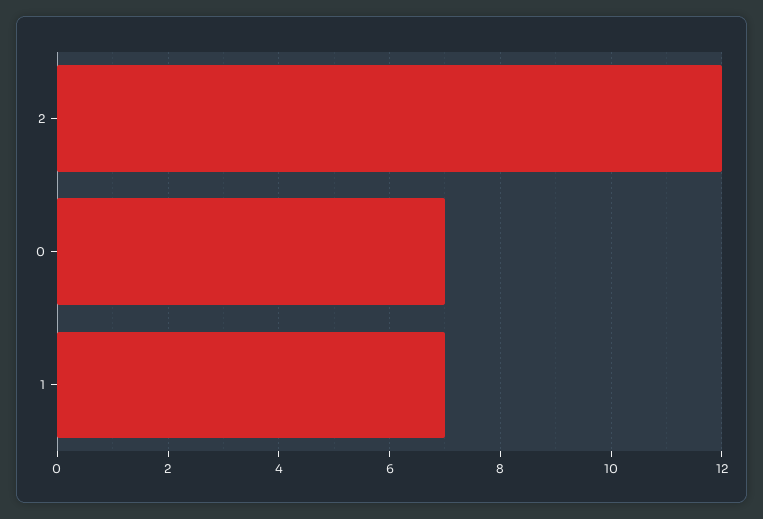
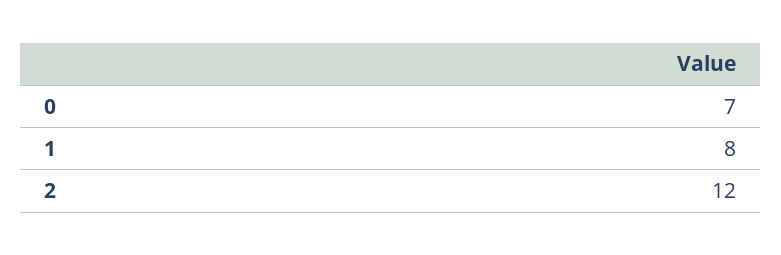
  {
    "2": 12,
    "0": 7,
-   "1": 7
+   "1": 8
  }

